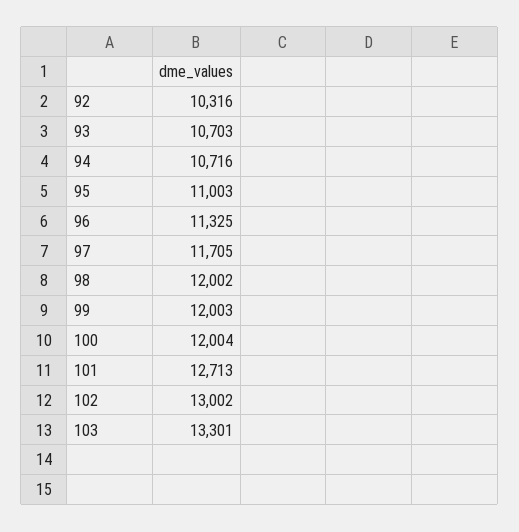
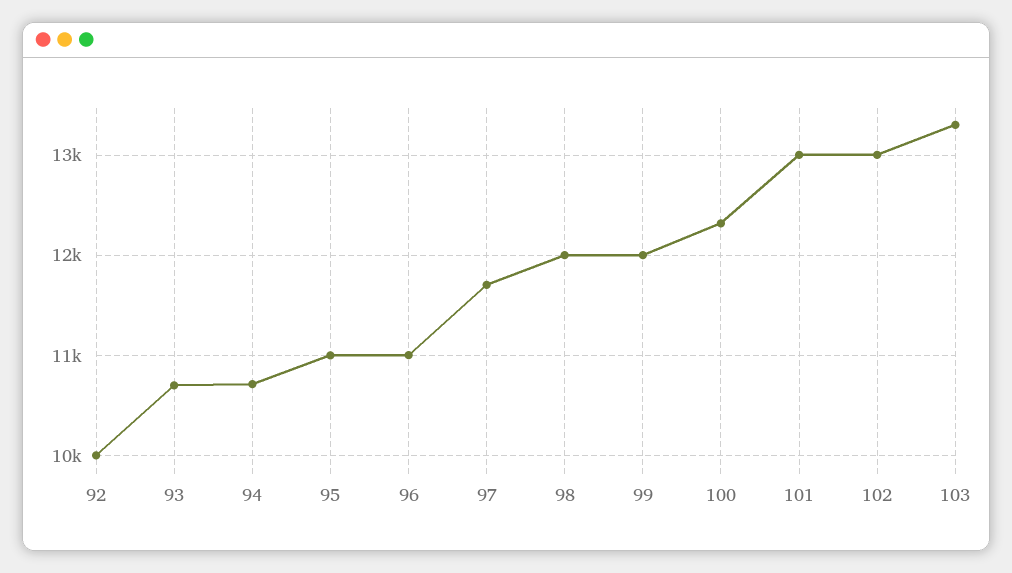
  {
-   "92": 10316,
+   "92": 10000,
    "93": 10703,
    "94": 10716,
    "95": 11003,
-   "96": 11325,
+   "96": 11000,
    "97": 11705,
    "98": 12002,
    "99": 12003,
-   "100": 12004,
+   "100": 12300,
-   "101": 12713,
+   "101": 13000,
    "102": 13002,
    "103": 13301
  }

